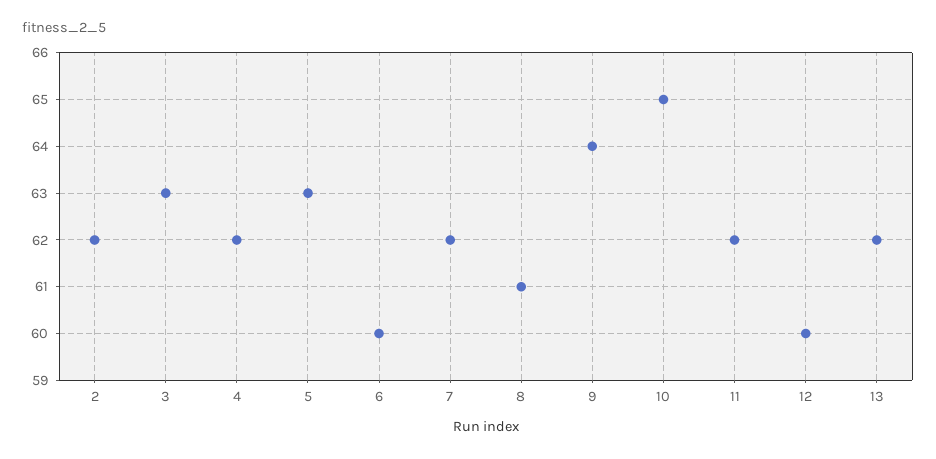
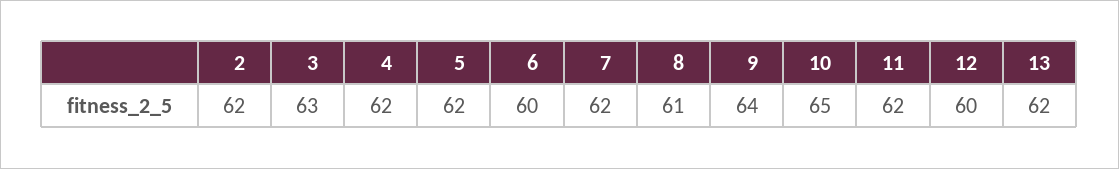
  {
    "2": 62,
    "3": 63,
    "4": 62,
-   "5": 63,
+   "5": 62,
    "6": 60,
    "7": 62,
    "8": 61,
    "9": 64,
    "10": 65,
    "11": 62,
    "12": 60,
    "13": 62
  }

